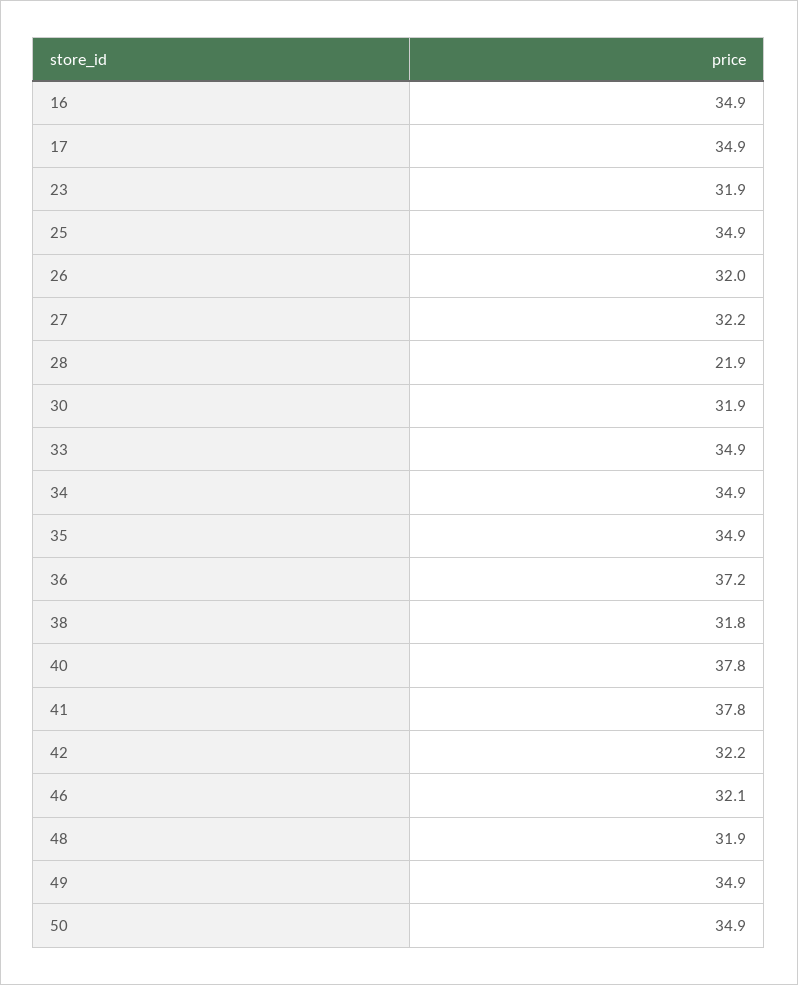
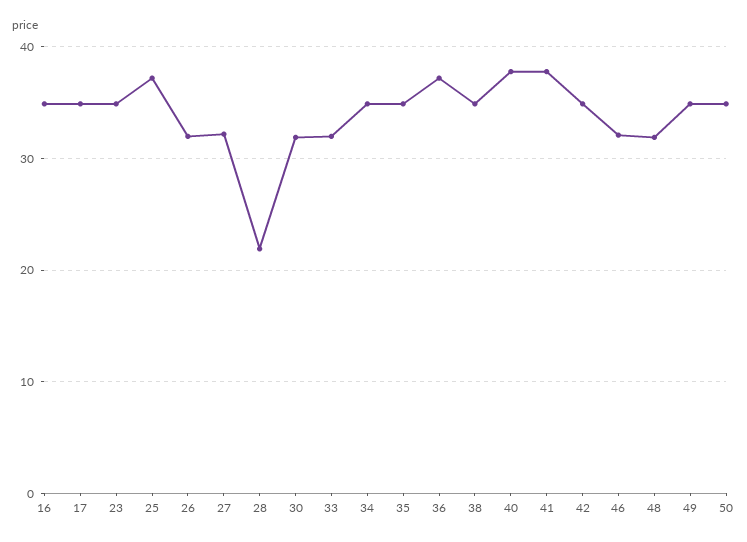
  {
    "16": 34.9,
    "17": 34.9,
-   "23": 31.9,
+   "23": 35,
-   "25": 34.9,
+   "25": 37,
    "26": 32,
    "27": 32.2,
    "28": 21.9,
    "30": 31.9,
-   "33": 34.9,
+   "33": 32,
    "34": 34.9,
    "35": 34.9,
    "36": 37.2,
-   "38": 31.8,
+   "38": 35,
    "40": 37.8,
    "41": 37.8,
-   "42": 32.2,
+   "42": 35,
    "46": 32.1,
    "48": 31.9,
    "49": 34.9,
    "50": 34.9
  }

